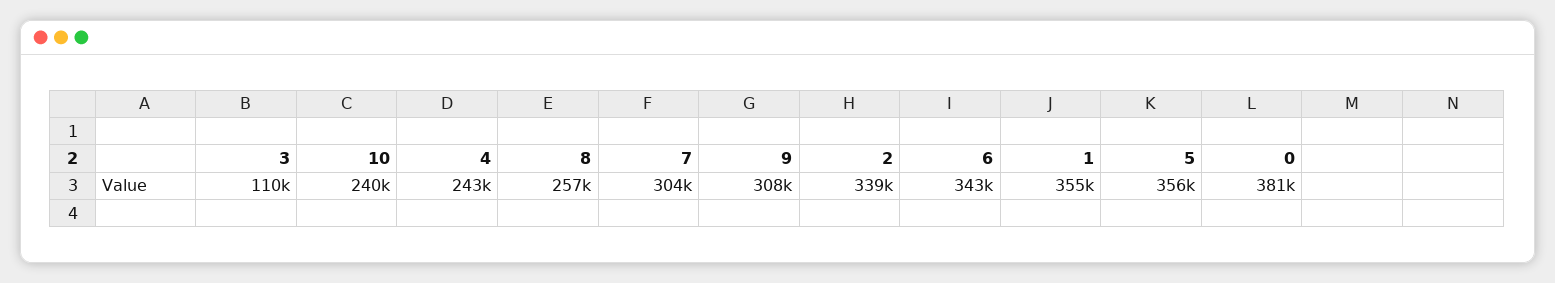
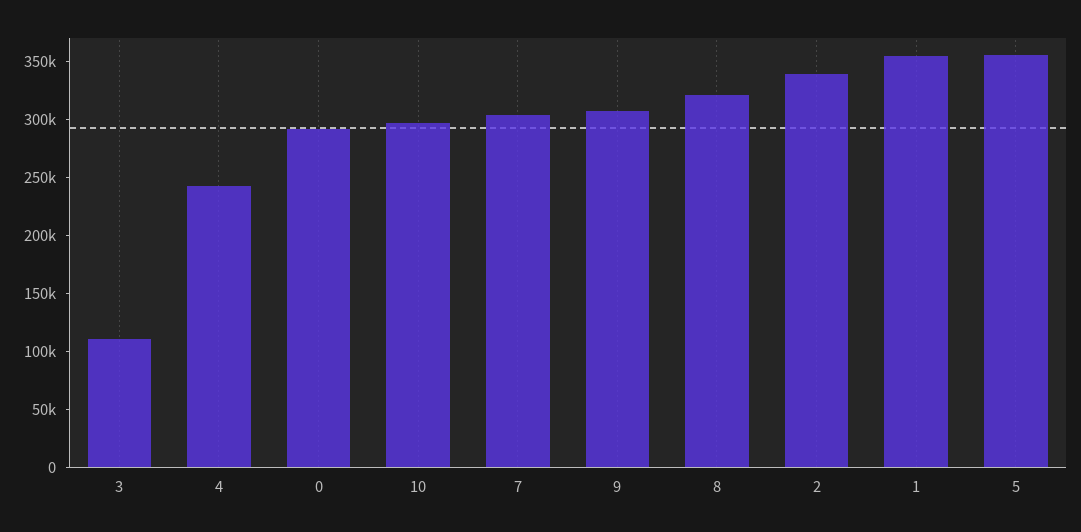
  {
    "3": 110000,
-   "10": 240000,
+   "10": 300000,
    "4": 243000,
-   "8": 257000,
+   "8": 320000,
    "7": 304000,
    "9": 308000,
    "2": 339000,
-   "6": 343000,
    "1": 355000,
    "5": 356000,
-   "0": 381000
+   "0": 290000
  }

